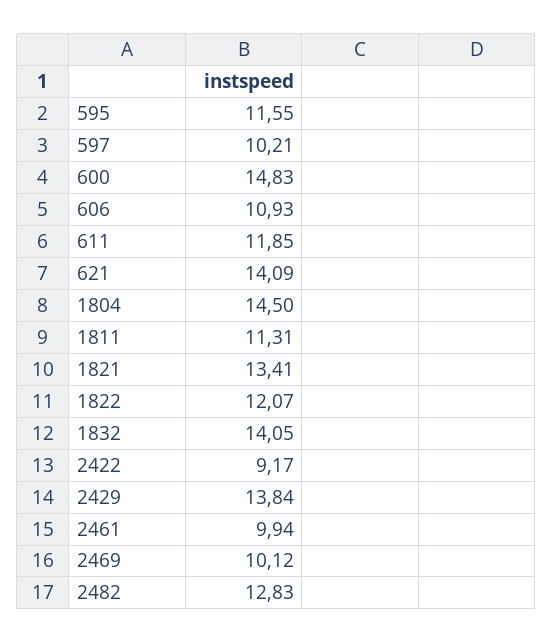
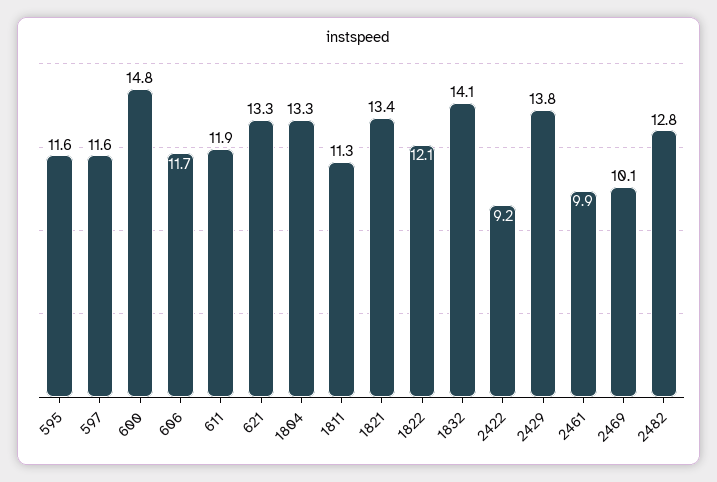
  {
    "595": 11.55,
-   "597": 10.21,
+   "597": 11.6,
    "600": 14.83,
-   "606": 10.93,
+   "606": 11.7,
    "611": 11.85,
-   "621": 14.09,
+   "621": 13.3,
-   "1804": 14.5,
+   "1804": 13.3,
    "1811": 11.31,
    "1821": 13.41,
    "1822": 12.07,
    "1832": 14.05,
    "2422": 9.17,
    "2429": 13.84,
    "2461": 9.94,
    "2469": 10.12,
    "2482": 12.83
  }

